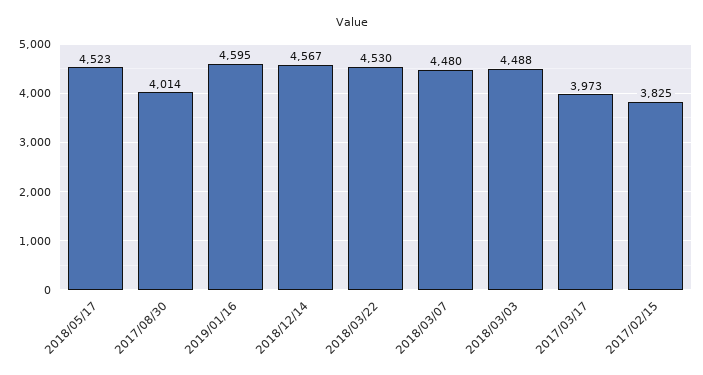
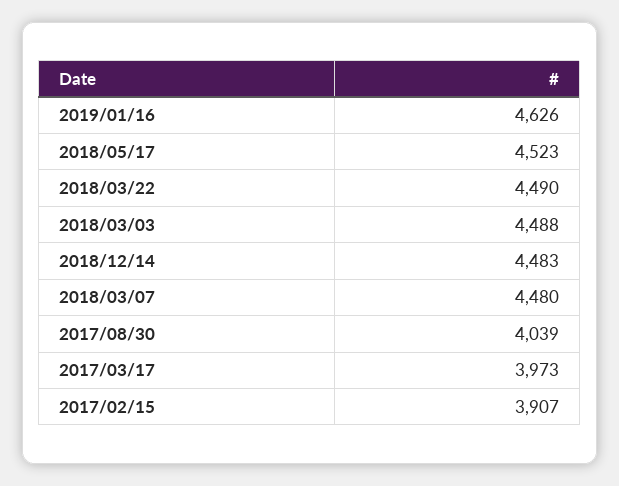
  {
    "2018/05/17": 4523,
-   "2017/08/30": 4014,
+   "2017/08/30": 4039,
-   "2019/01/16": 4595,
+   "2019/01/16": 4626,
-   "2018/12/14": 4567,
+   "2018/12/14": 4483,
-   "2018/03/22": 4530,
+   "2018/03/22": 4490,
    "2018/03/07": 4480,
    "2018/03/03": 4488,
    "2017/03/17": 3973,
-   "2017/02/15": 3825
+   "2017/02/15": 3907
  }

